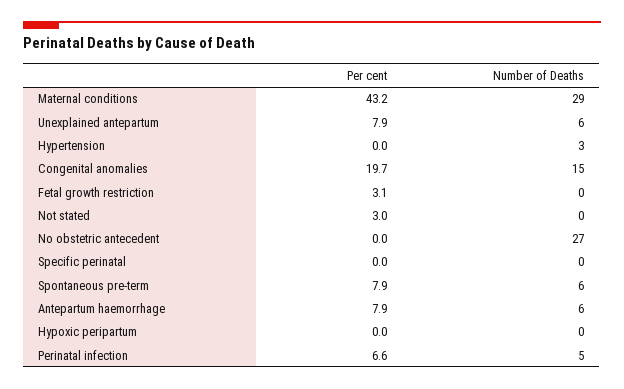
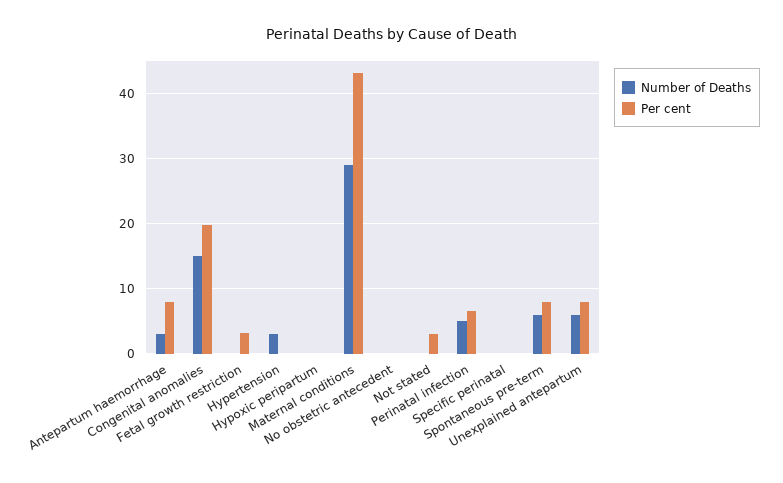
  {
    "Per cent": {
      "Maternal conditions": 43.2,
      "Unexplained antepartum": 7.9,
      "Hypertension": 0,
      "Congenital anomalies": 19.7,
      "Fetal growth restriction": 3.1,
      "Not stated": 3,
      "No obstetric antecedent": 0,
      "Specific perinatal": 0,
      "Spontaneous pre-term": 7.9,
      "Antepartum haemorrhage": 7.9,
      "Hypoxic peripartum": 0,
      "Perinatal infection": 6.6
    },
    "Number of Deaths": {
      "Maternal conditions": 29,
      "Unexplained antepartum": 6,
      "Hypertension": 3,
      "Congenital anomalies": 15,
      "Fetal growth restriction": 0,
      "Not stated": 0,
-     "No obstetric antecedent": 27,
+     "No obstetric antecedent": 0,
      "Specific perinatal": 0,
      "Spontaneous pre-term": 6,
-     "Antepartum haemorrhage": 6,
+     "Antepartum haemorrhage": 3,
      "Hypoxic peripartum": 0,
      "Perinatal infection": 5
    }
  }

